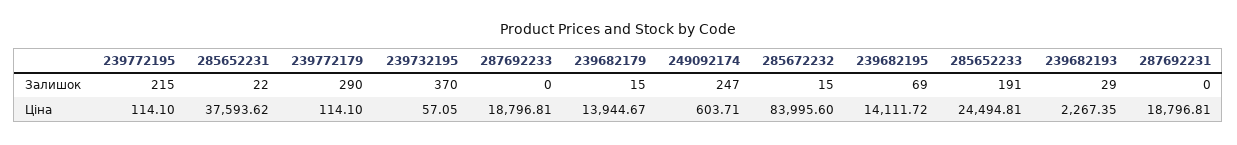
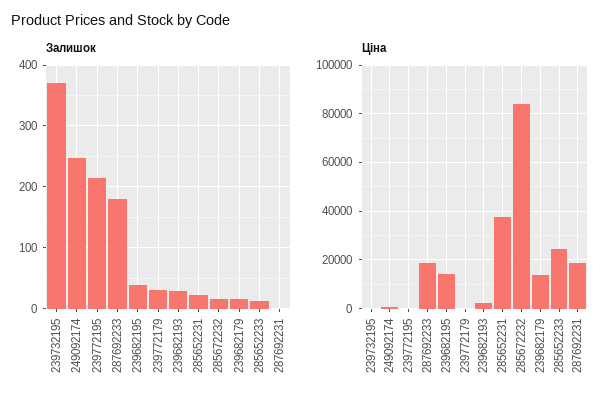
  {
    "Залишок": {
      "239772195": 215,
      "285652231": 22,
-     "239772179": 290,
+     "239772179": 30,
      "239732195": 370,
-     "287692233": 0,
+     "287692233": 180,
      "239682179": 15,
      "249092174": 247,
      "285672232": 15,
-     "239682195": 69,
+     "239682195": 40,
-     "285652233": 191,
+     "285652233": 10,
      "239682193": 29,
      "287692231": 0
    },
    "Ціна": {
      "239772195": 114.1,
      "285652231": 37593.62,
      "239772179": 114.1,
      "239732195": 57.05,
      "287692233": 18796.81,
      "239682179": 13944.67,
      "249092174": 603.71,
      "285672232": 83995.6,
      "239682195": 14111.72,
      "285652233": 24494.81,
      "239682193": 2267.35,
      "287692231": 18796.81
    }
  }

